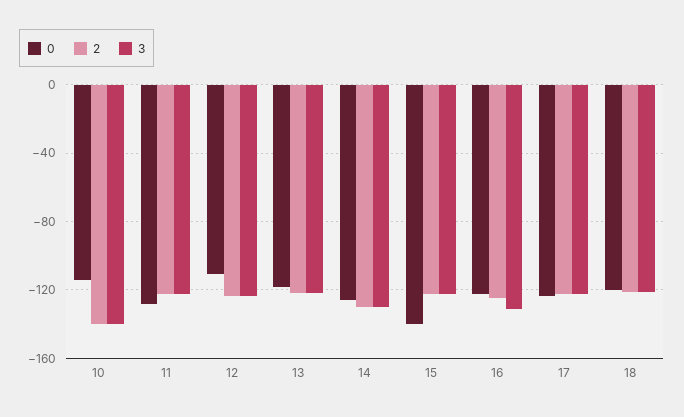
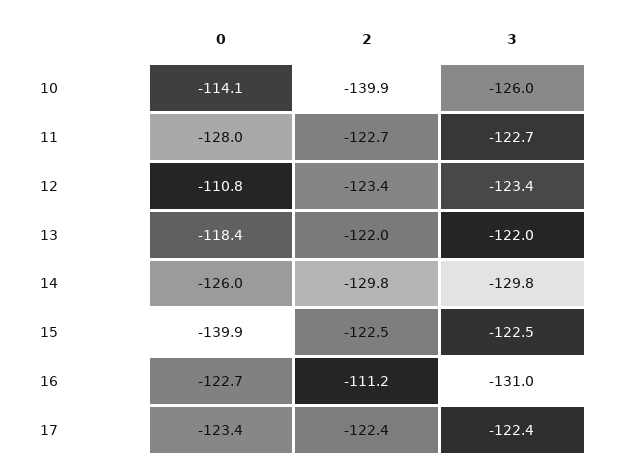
  {
    "0": {
      "10": -114.1,
      "11": -128,
      "12": -110.8,
      "13": -118.4,
      "14": -126,
      "15": -139.9,
      "16": -122.7,
-     "17": -123.4,
+     "17": -123.4
-     "18": -120
    },
    "2": {
      "10": -139.9,
      "11": -122.7,
      "12": -123.4,
      "13": -122,
      "14": -129.8,
      "15": -122.5,
-     "16": -125,
+     "16": -111.2,
-     "17": -122.4,
+     "17": -122.4
-     "18": -120
    },
    "3": {
-     "10": -140,
+     "10": -126,
      "11": -122.7,
      "12": -123.4,
      "13": -122,
      "14": -129.8,
      "15": -122.5,
      "16": -131,
-     "17": -122.4,
+     "17": -122.4
-     "18": -120
    }
  }

